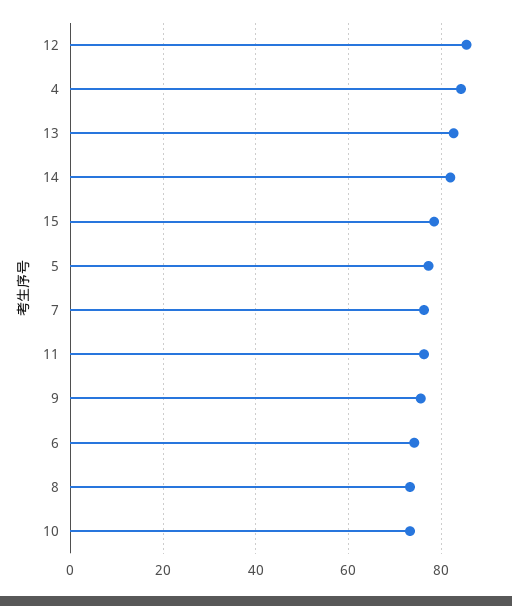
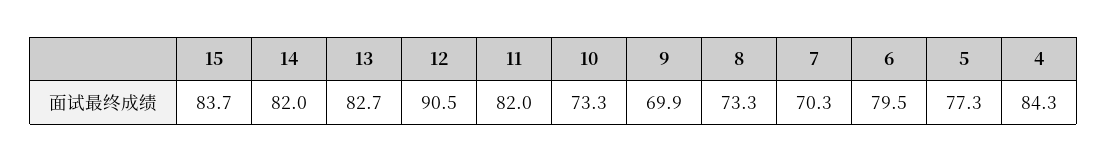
  {
-   "12": 86,
+   "12": 90.5,
    "4": 84.3,
    "13": 82.7,
    "14": 82,
-   "15": 78,
+   "15": 83.7,
    "5": 77.3,
-   "7": 76,
+   "7": 70.3,
-   "11": 76,
+   "11": 82,
-   "9": 76,
+   "9": 69.9,
-   "6": 74,
+   "6": 79.5,
    "8": 73.3,
    "10": 73.3
  }

